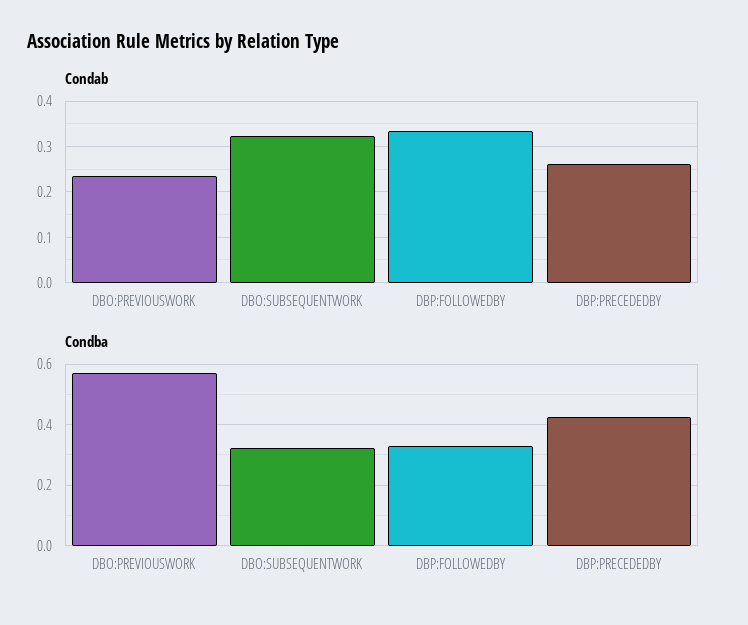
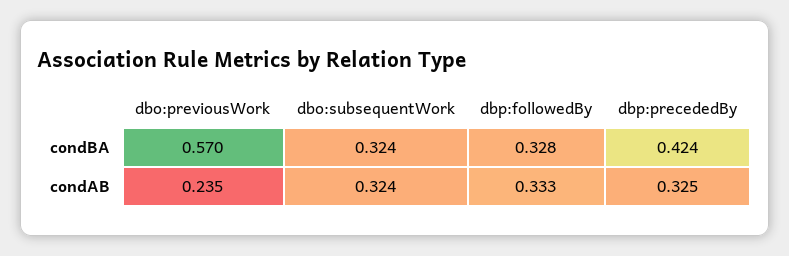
  {
    "Condab": {
      "DBO:PREVIOUSWORK": 0.235,
      "DBO:SUBSEQUENTWORK": 0.324,
      "DBP:FOLLOWEDBY": 0.333,
-     "DBP:PRECEDEDBY": 0.26
+     "DBP:PRECEDEDBY": 0.325
    },
    "Condba": {
      "DBO:PREVIOUSWORK": 0.57,
      "DBO:SUBSEQUENTWORK": 0.324,
      "DBP:FOLLOWEDBY": 0.328,
      "DBP:PRECEDEDBY": 0.424
    }
  }

